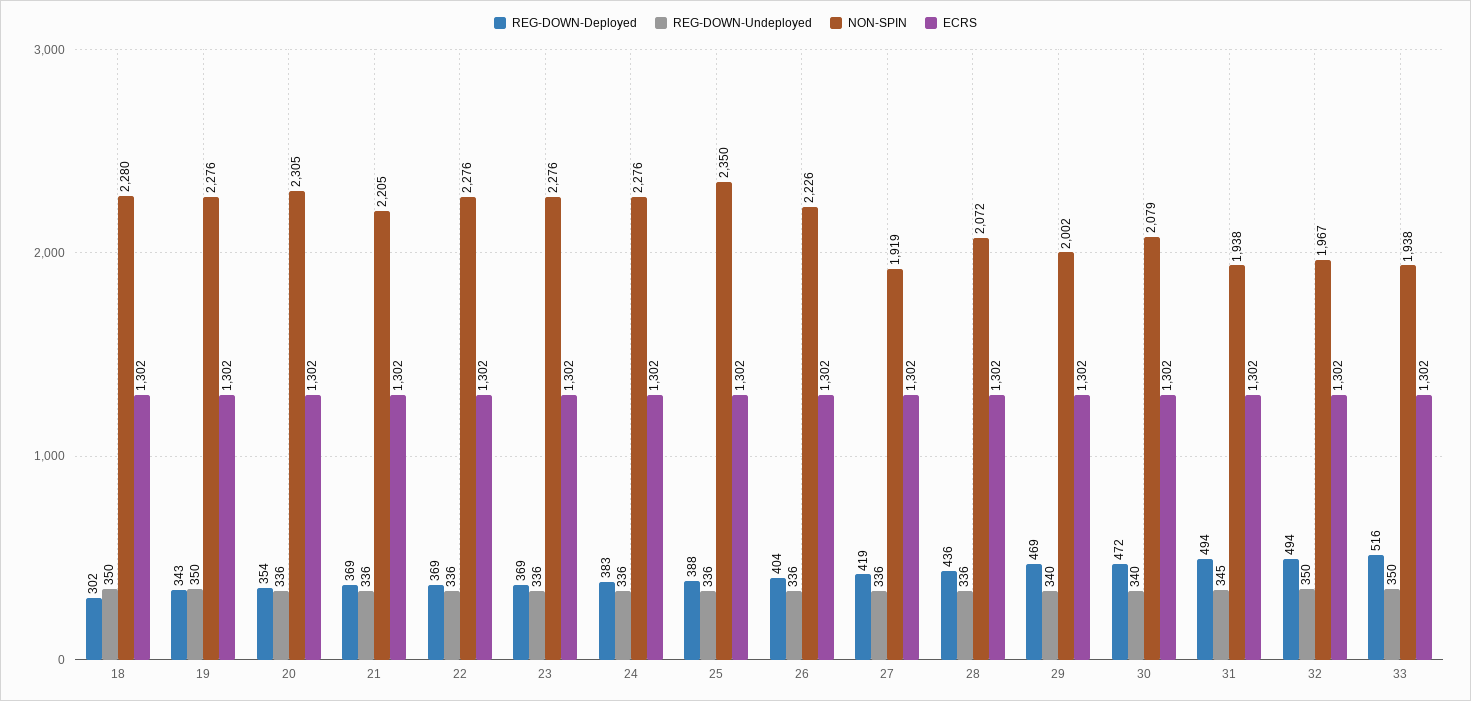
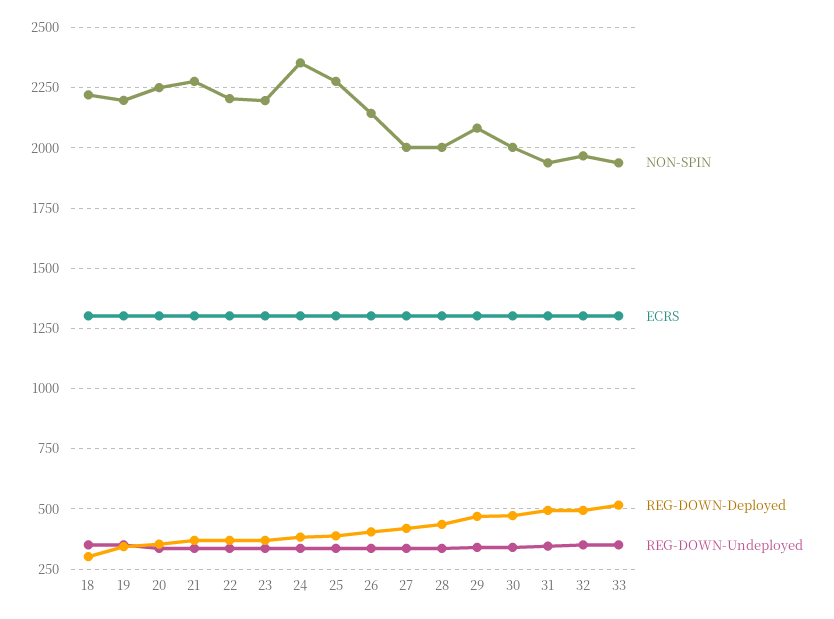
  {
    "REG-DOWN-Deployed": {
      "18": 302,
      "19": 343,
      "20": 354,
      "21": 369,
      "22": 369,
      "23": 369,
      "24": 383,
      "25": 388,
      "26": 404,
      "27": 419,
      "28": 436,
      "29": 469,
      "30": 472,
      "31": 494,
      "32": 494,
      "33": 516
    },
    "REG-DOWN-Undeployed": {
      "18": 350,
      "19": 350,
      "20": 336,
      "21": 336,
      "22": 336,
      "23": 336,
      "24": 336,
      "25": 336,
      "26": 336,
      "27": 336,
      "28": 336,
      "29": 340,
      "30": 340,
      "31": 345,
      "32": 350,
      "33": 350
    },
    "NON-SPIN": {
-     "18": 2280,
+     "18": 2225,
-     "19": 2276,
+     "19": 2200,
-     "20": 2305,
+     "20": 2250,
-     "21": 2205,
+     "21": 2275,
-     "22": 2276,
+     "22": 2200,
-     "23": 2276,
+     "23": 2200,
-     "24": 2276,
+     "24": 2350,
-     "25": 2350,
+     "25": 2275,
-     "26": 2226,
+     "26": 2150,
-     "27": 1919,
+     "27": 2000,
-     "28": 2072,
+     "28": 2000,
-     "29": 2002,
+     "29": 2075,
-     "30": 2079,
+     "30": 2000,
      "31": 1938,
      "32": 1967,
      "33": 1938
    },
    "ECRS": {
      "18": 1302,
      "19": 1302,
      "20": 1302,
      "21": 1302,
      "22": 1302,
      "23": 1302,
      "24": 1302,
      "25": 1302,
      "26": 1302,
      "27": 1302,
      "28": 1302,
      "29": 1302,
      "30": 1302,
      "31": 1302,
      "32": 1302,
      "33": 1302
    }
  }

